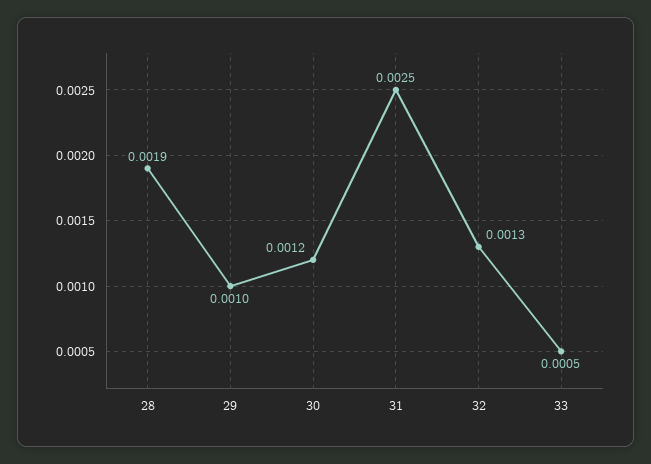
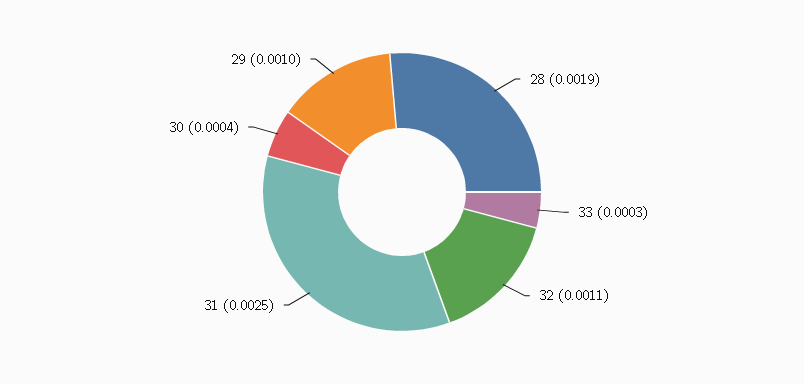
  {
    "28": 0.0019,
    "29": 0.001,
-   "30": 0.0012,
+   "30": 0.0004,
    "31": 0.0025,
-   "32": 0.0013,
+   "32": 0.0011,
-   "33": 0.0005
+   "33": 0.0003
  }

